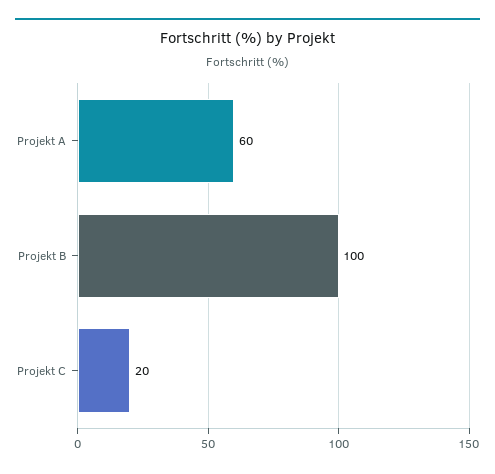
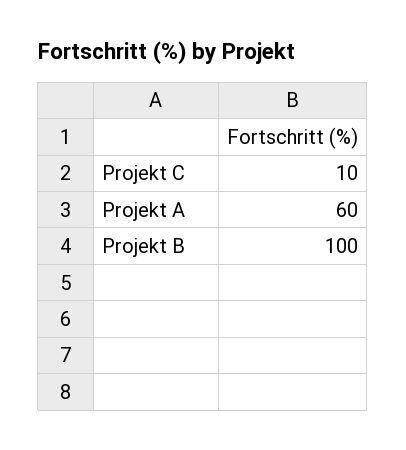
  {
    "Projekt A": 60,
    "Projekt B": 100,
-   "Projekt C": 20
+   "Projekt C": 10
  }

